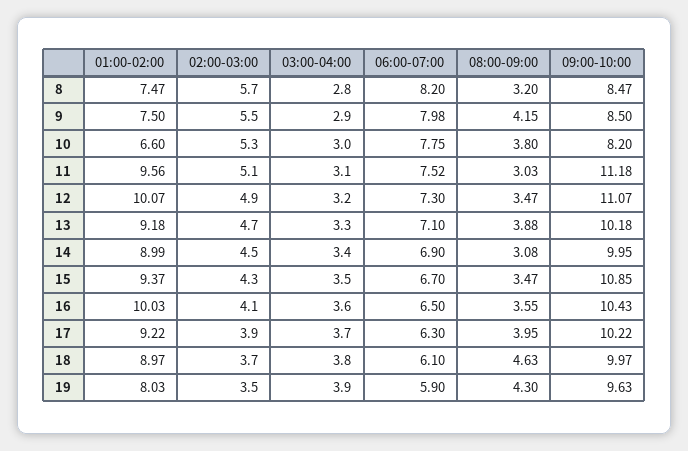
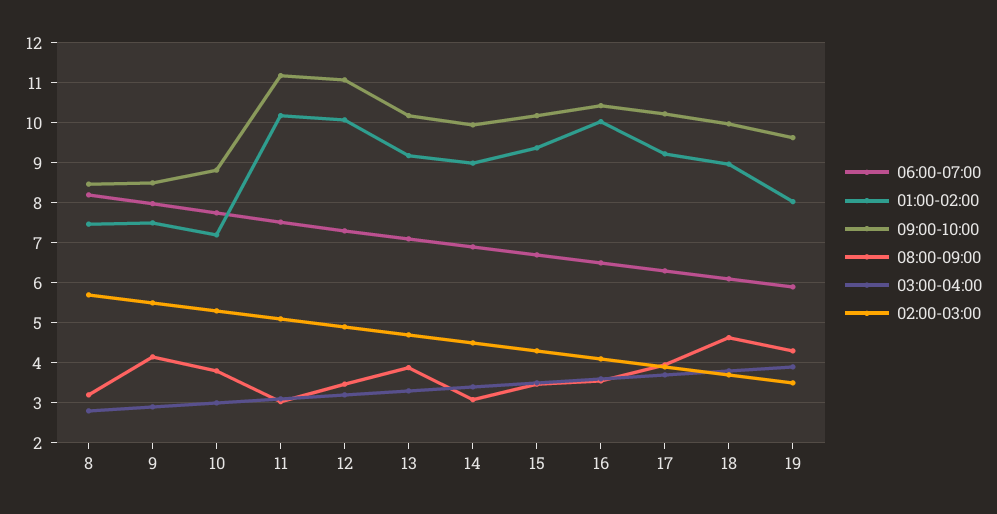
  {
    "01:00-02:00": {
      "8": 7.47,
      "9": 7.5,
-     "10": 6.6,
+     "10": 7.2,
-     "11": 9.56,
+     "11": 10.2,
      "12": 10.07,
      "13": 9.18,
      "14": 8.99,
      "15": 9.37,
      "16": 10.03,
      "17": 9.22,
      "18": 8.97,
      "19": 8.03
    },
    "02:00-03:00": {
      "8": 5.7,
      "9": 5.5,
      "10": 5.3,
      "11": 5.1,
      "12": 4.9,
      "13": 4.7,
      "14": 4.5,
      "15": 4.3,
      "16": 4.1,
      "17": 3.9,
      "18": 3.7,
      "19": 3.5
    },
    "03:00-04:00": {
      "8": 2.8,
      "9": 2.9,
      "10": 3,
      "11": 3.1,
      "12": 3.2,
      "13": 3.3,
      "14": 3.4,
      "15": 3.5,
      "16": 3.6,
      "17": 3.7,
      "18": 3.8,
      "19": 3.9
    },
    "06:00-07:00": {
      "8": 8.2,
      "9": 7.98,
      "10": 7.75,
      "11": 7.52,
      "12": 7.3,
      "13": 7.1,
      "14": 6.9,
      "15": 6.7,
      "16": 6.5,
      "17": 6.3,
      "18": 6.1,
      "19": 5.9
    },
    "08:00-09:00": {
      "8": 3.2,
      "9": 4.15,
      "10": 3.8,
      "11": 3.03,
      "12": 3.47,
      "13": 3.88,
      "14": 3.08,
      "15": 3.47,
      "16": 3.55,
      "17": 3.95,
      "18": 4.63,
      "19": 4.3
    },
    "09:00-10:00": {
      "8": 8.47,
      "9": 8.5,
-     "10": 8.2,
+     "10": 8.8,
      "11": 11.18,
      "12": 11.07,
      "13": 10.18,
      "14": 9.95,
-     "15": 10.85,
+     "15": 10.2,
      "16": 10.43,
      "17": 10.22,
      "18": 9.97,
      "19": 9.63
    }
  }

